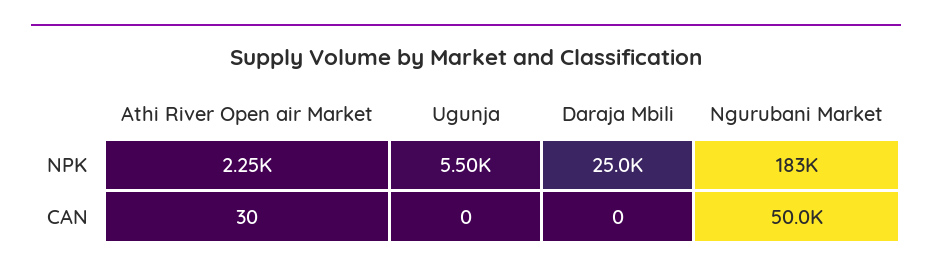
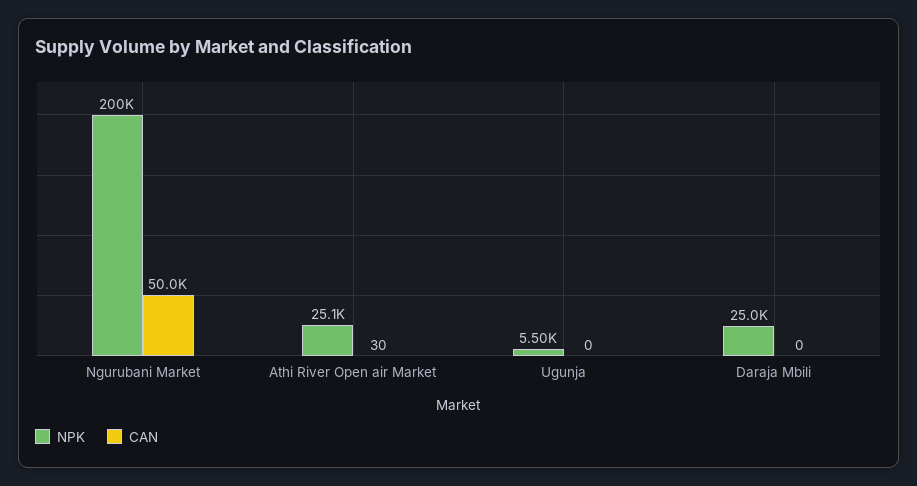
  {
    "NPK": {
-     "Athi River Open air Market": 2250,
+     "Athi River Open air Market": 25100,
      "Ugunja": 5500,
      "Daraja Mbili": 25000,
-     "Ngurubani Market": 183000
+     "Ngurubani Market": 200000
    },
    "CAN": {
      "Athi River Open air Market": 30,
      "Ugunja": 0,
      "Daraja Mbili": 0,
      "Ngurubani Market": 50000
    }
  }

